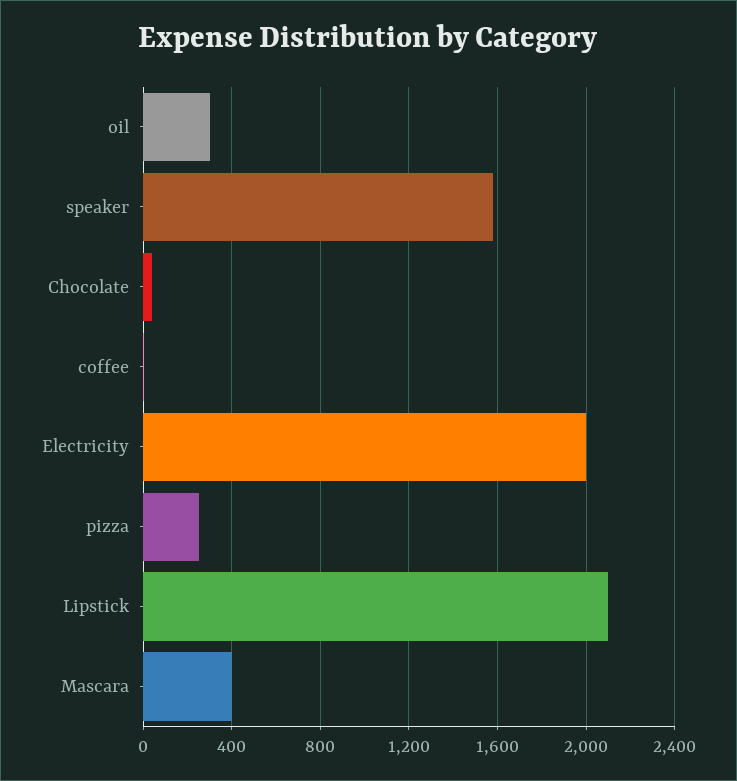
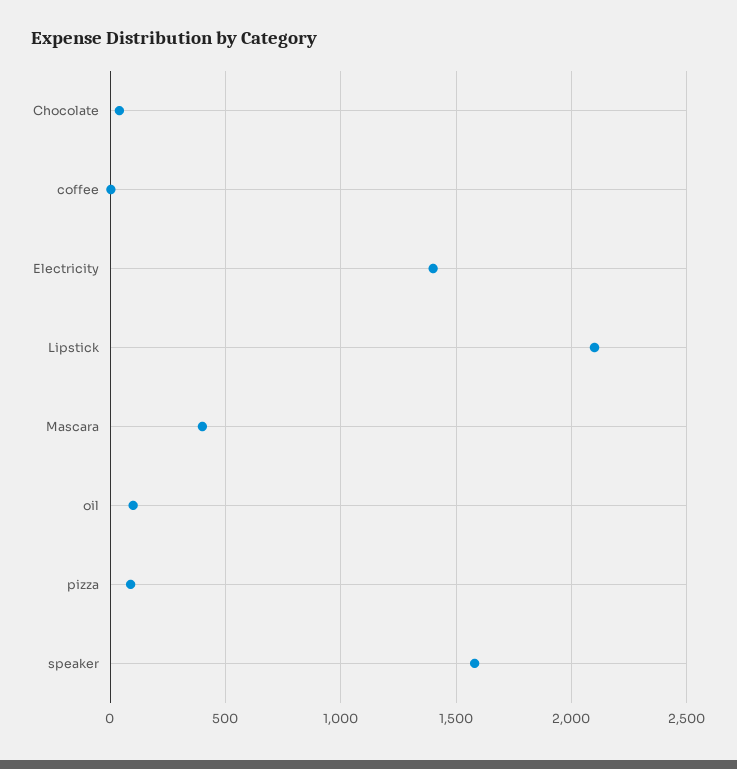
  {
-   "oil": 300,
+   "oil": 100,
    "speaker": 1600,
    "Chocolate": 50,
    "coffee": 0,
-   "Electricity": 2000,
+   "Electricity": 1400,
-   "pizza": 250,
+   "pizza": 100,
    "Lipstick": 2100,
    "Mascara": 400
  }

